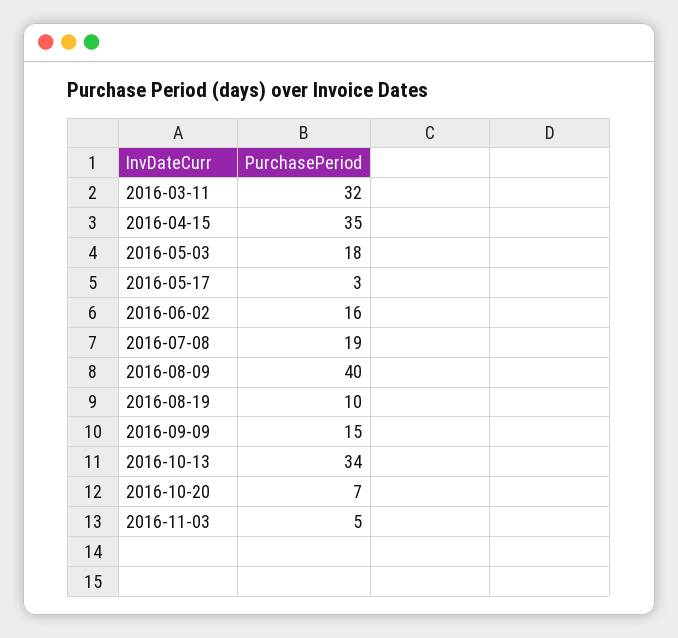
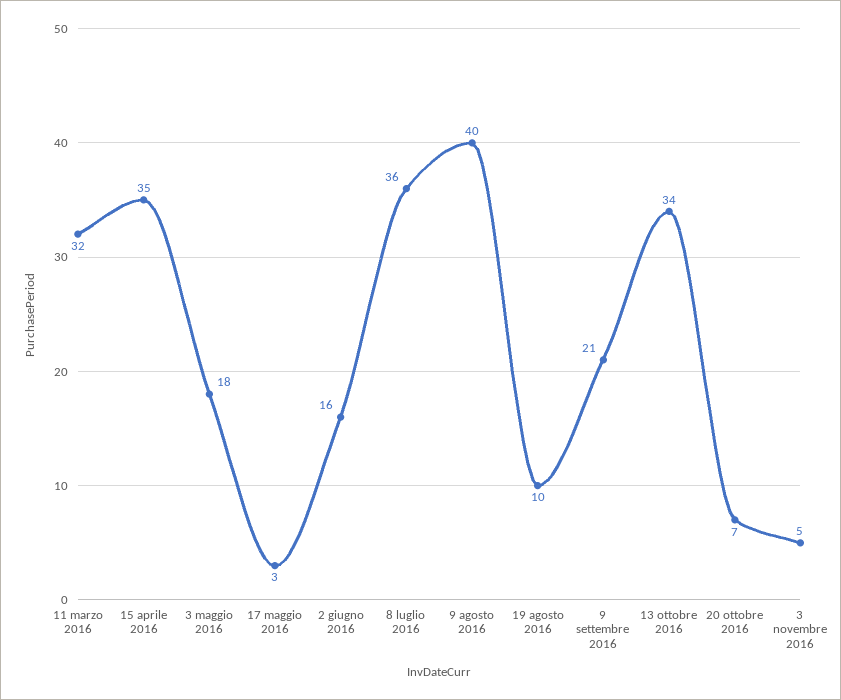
  {
    "2016-03-11": 32,
    "2016-04-15": 35,
    "2016-05-03": 18,
    "2016-05-17": 3,
    "2016-06-02": 16,
-   "2016-07-08": 19,
+   "2016-07-08": 36,
    "2016-08-09": 40,
    "2016-08-19": 10,
-   "2016-09-09": 15,
+   "2016-09-09": 21,
    "2016-10-13": 34,
    "2016-10-20": 7,
    "2016-11-03": 5
  }

